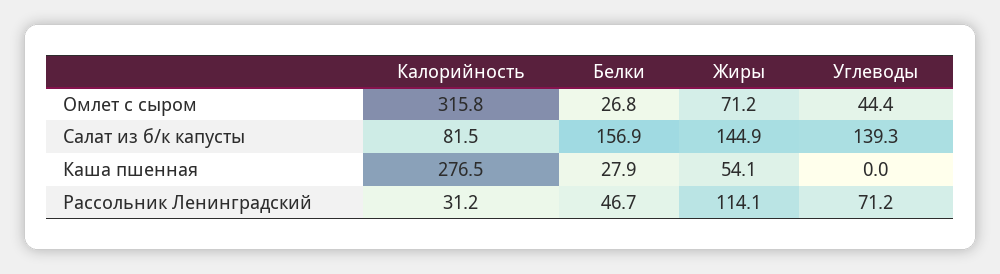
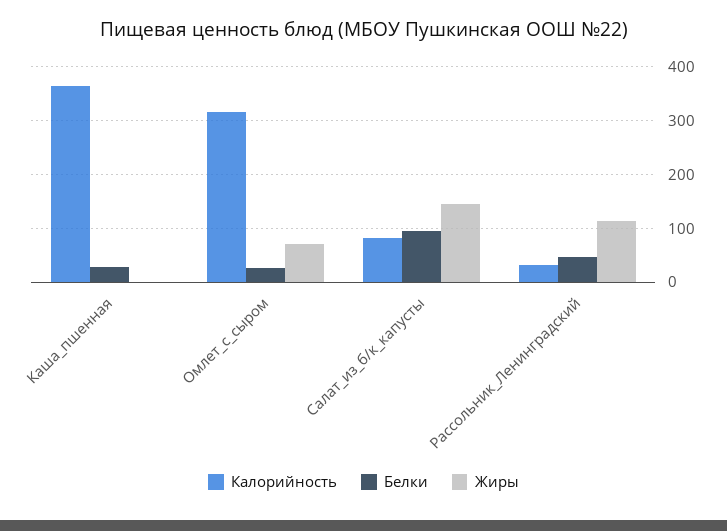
  {
    "Калорийность": {
      "Омлет с сыром": 315.8,
      "Салат из б/к капусты": 81.5,
-     "Каша пшенная": 276.5,
+     "Каша пшенная": 360,
      "Рассольник Ленинградский": 31.2
    },
    "Белки": {
      "Омлет с сыром": 26.8,
-     "Салат из б/к капусты": 156.9,
+     "Салат из б/к капусты": 100,
      "Каша пшенная": 27.9,
      "Рассольник Ленинградский": 46.7
    },
    "Жиры": {
      "Омлет с сыром": 71.2,
      "Салат из б/к капусты": 144.9,
-     "Каша пшенная": 54.1,
+     "Каша пшенная": 0,
      "Рассольник Ленинградский": 114.1
-   },
+   }
-   "Углеводы": {
-     "Омлет с сыром": 44.4,
-     "Салат из б/к капусты": 139.3,
-     "Каша пшенная": 0,
-     "Рассольник Ленинградский": 71.2
-   }
  }

